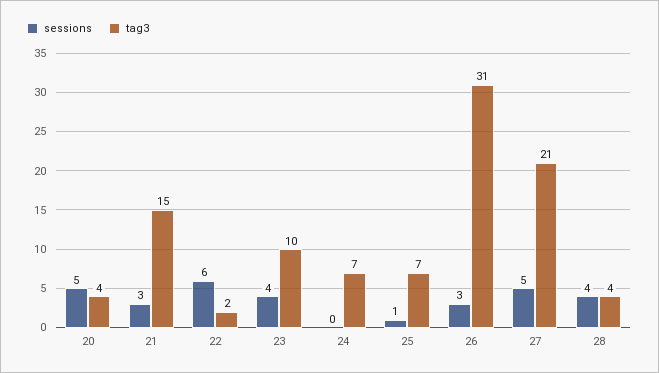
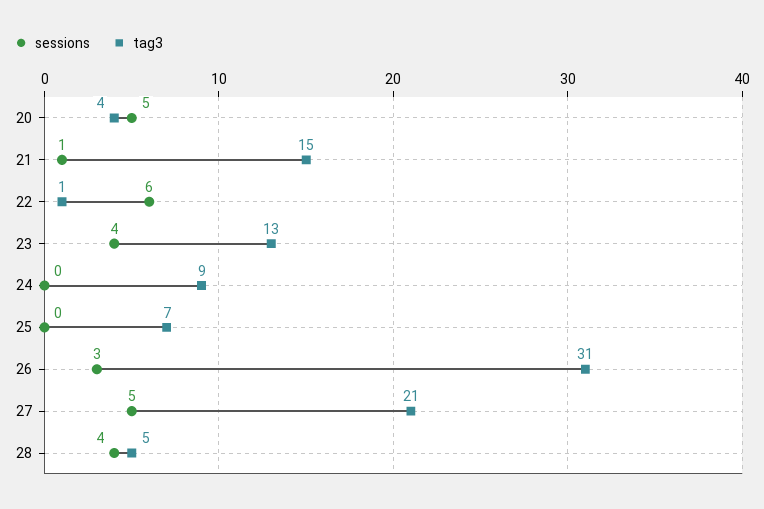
  {
    "sessions": {
      "20": 5,
-     "21": 3,
+     "21": 1,
      "22": 6,
      "23": 4,
      "24": 0,
-     "25": 1,
+     "25": 0,
      "26": 3,
      "27": 5,
      "28": 4
    },
    "tag3": {
      "20": 4,
      "21": 15,
-     "22": 2,
+     "22": 1,
-     "23": 10,
+     "23": 13,
-     "24": 7,
+     "24": 9,
      "25": 7,
      "26": 31,
      "27": 21,
-     "28": 4
+     "28": 5
    }
  }

